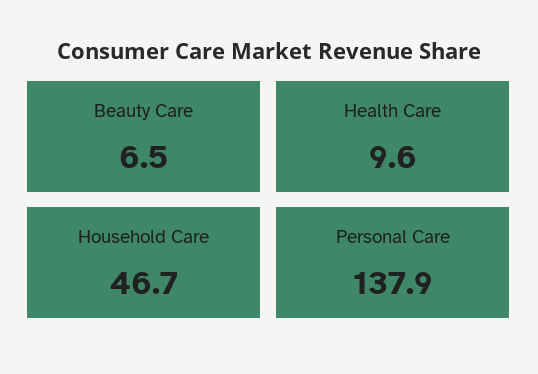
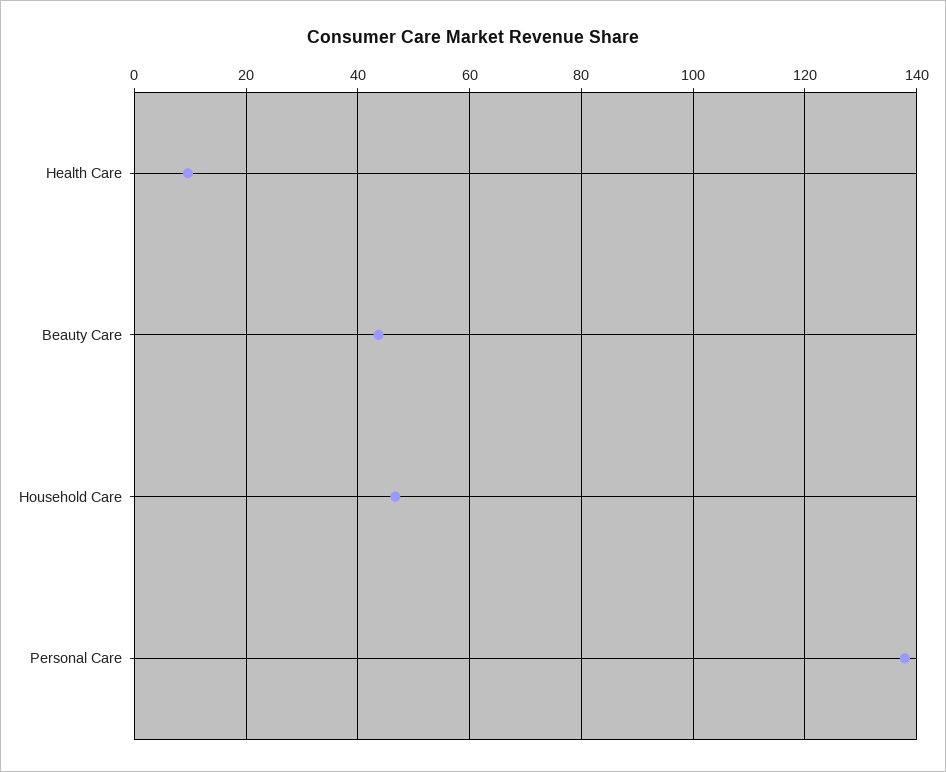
  {
-   "Beauty Care": 6.5,
+   "Beauty Care": 44,
    "Health Care": 9.6,
    "Household Care": 46.7,
    "Personal Care": 137.9
  }

